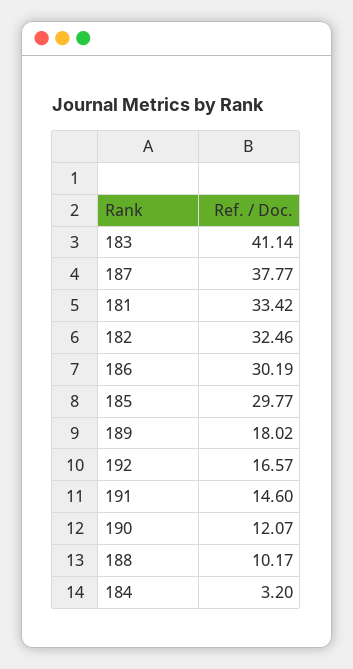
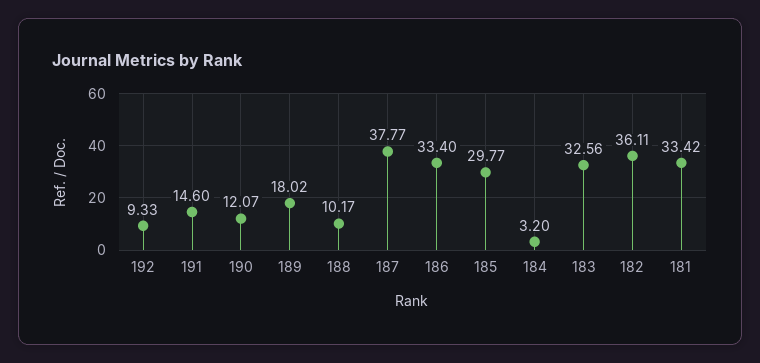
  {
-   "183": 41.14,
+   "183": 32.56,
    "187": 37.77,
    "181": 33.42,
-   "182": 32.46,
+   "182": 36.11,
-   "186": 30.19,
+   "186": 33.4,
    "185": 29.77,
    "189": 18.02,
-   "192": 16.57,
+   "192": 9.33,
    "191": 14.6,
    "190": 12.07,
    "188": 10.17,
    "184": 3.2
  }

